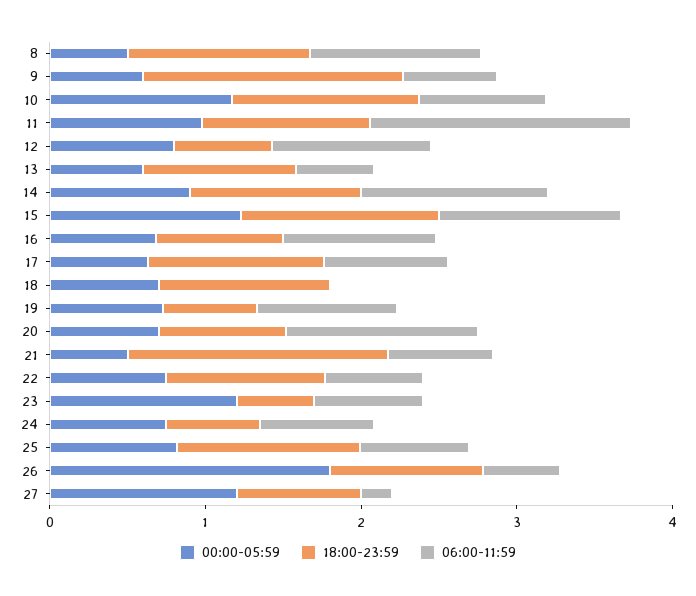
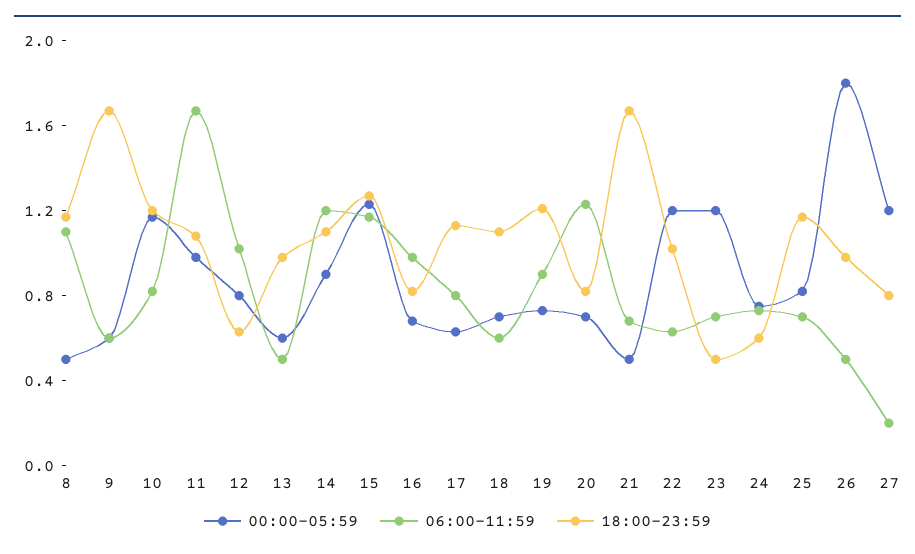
  {
    "00:00-05:59": {
      "8": 0.5,
      "9": 0.6,
      "10": 1.2,
      "11": 1,
      "12": 0.8,
      "13": 0.6,
      "14": 0.9,
      "15": 1.2,
      "16": 0.7,
      "17": 0.6,
      "18": 0.7,
      "19": 0.7,
      "20": 0.7,
      "21": 0.5,
-     "22": 0.8,
+     "22": 1.2,
      "23": 1.2,
      "24": 0.8,
      "25": 0.8,
      "26": 1.8,
      "27": 1.2
    },
    "18:00-23:59": {
      "8": 1.2,
      "9": 1.7,
      "10": 1.2,
      "11": 1.1,
      "12": 0.6,
      "13": 1,
      "14": 1.1,
      "15": 1.3,
      "16": 0.8,
      "17": 1.1,
      "18": 1.1,
-     "19": 0.6,
+     "19": 1.2,
      "20": 0.8,
      "21": 1.7,
      "22": 1,
      "23": 0.5,
      "24": 0.6,
      "25": 1.2,
      "26": 1,
      "27": 0.8
    },
    "06:00-11:59": {
      "8": 1.1,
      "9": 0.6,
      "10": 0.8,
      "11": 1.7,
      "12": 1,
      "13": 0.5,
      "14": 1.2,
      "15": 1.2,
      "16": 1,
      "17": 0.8,
-     "18": 0,
+     "18": 0.6,
      "19": 0.9,
      "20": 1.2,
      "21": 0.7,
      "22": 0.6,
      "23": 0.7,
      "24": 0.7,
      "25": 0.7,
      "26": 0.5,
      "27": 0.2
    }
  }

